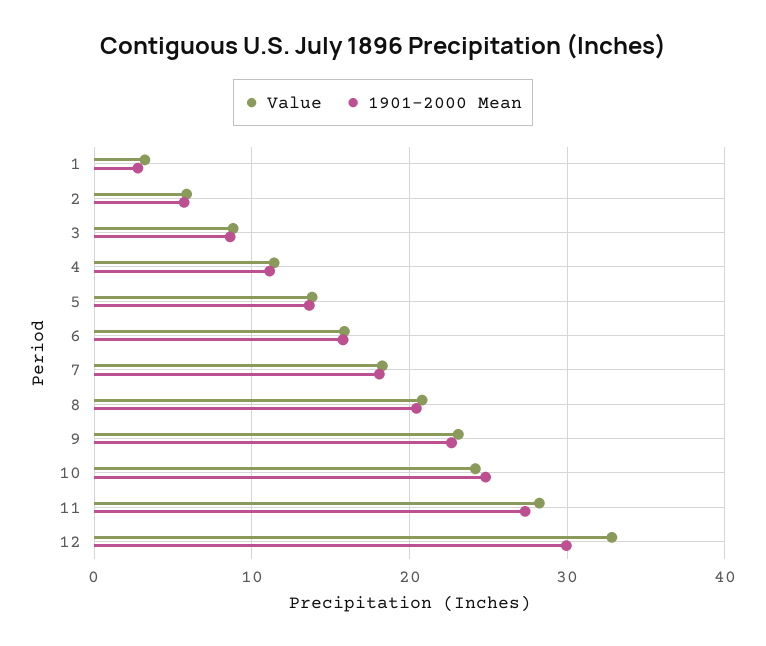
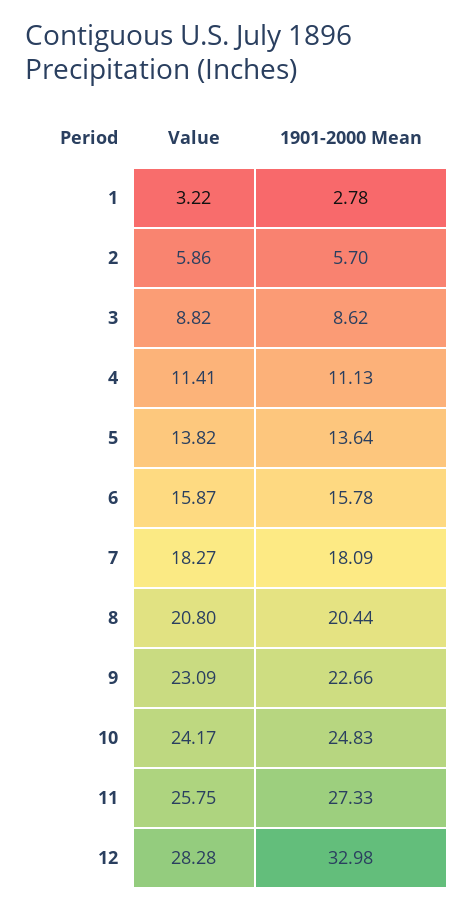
  {
    "Value": {
      "1": 3.22,
      "2": 5.86,
      "3": 8.82,
      "4": 11.41,
      "5": 13.82,
      "6": 15.87,
      "7": 18.27,
      "8": 20.8,
      "9": 23.09,
      "10": 24.17,
-     "11": 28,
+     "11": 25.75,
-     "12": 33
+     "12": 28.28
    },
    "1901-2000 Mean": {
      "1": 2.78,
      "2": 5.7,
      "3": 8.62,
      "4": 11.13,
      "5": 13.64,
      "6": 15.78,
      "7": 18.09,
      "8": 20.44,
      "9": 22.66,
      "10": 24.83,
      "11": 27.33,
-     "12": 30
+     "12": 32.98
    }
  }

